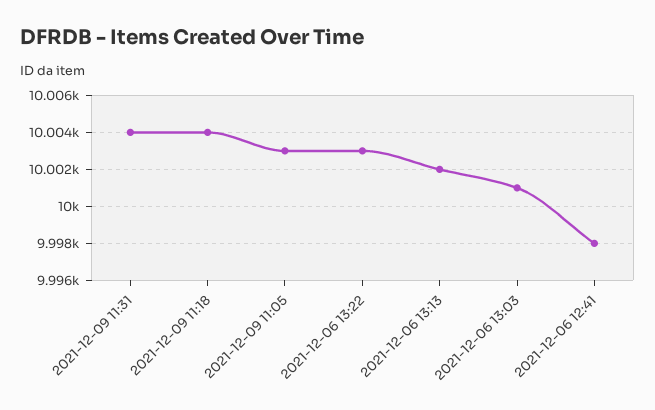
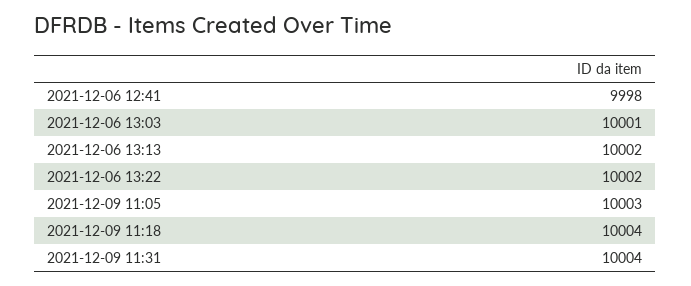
  {
    "2021-12-09 11:31": 10004,
    "2021-12-09 11:18": 10004,
    "2021-12-09 11:05": 10003,
-   "2021-12-06 13:22": 10003,
+   "2021-12-06 13:22": 10002,
    "2021-12-06 13:13": 10002,
    "2021-12-06 13:03": 10001,
    "2021-12-06 12:41": 9998
  }

